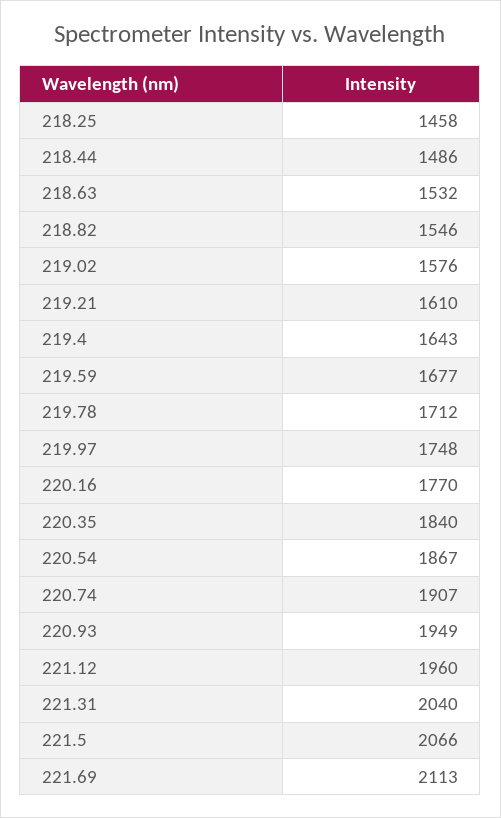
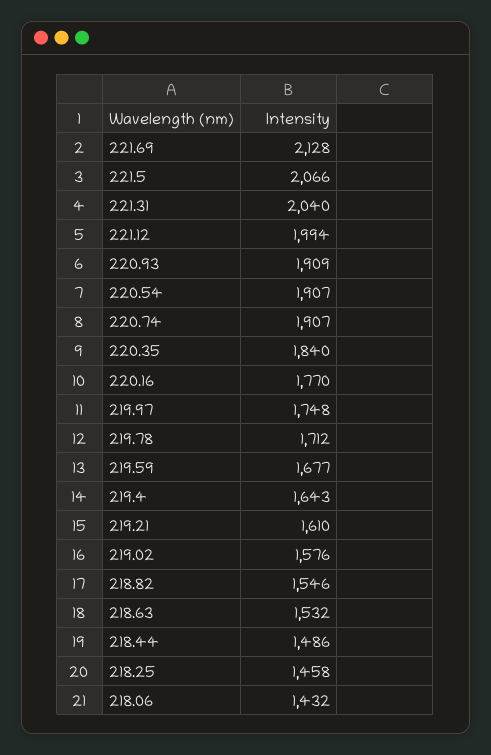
  {
    "218.25": 1458,
    "218.44": 1486,
    "218.63": 1532,
    "218.82": 1546,
    "219.02": 1576,
    "219.21": 1610,
    "219.4": 1643,
    "219.59": 1677,
    "219.78": 1712,
    "219.97": 1748,
    "220.16": 1770,
    "220.35": 1840,
-   "220.54": 1867,
+   "220.54": 1907,
    "220.74": 1907,
-   "220.93": 1949,
+   "220.93": 1909,
-   "221.12": 1960,
+   "221.12": 1994,
    "221.31": 2040,
    "221.5": 2066,
-   "221.69": 2113
+   "221.69": 2128,
+   "218.06": 1432
  }

